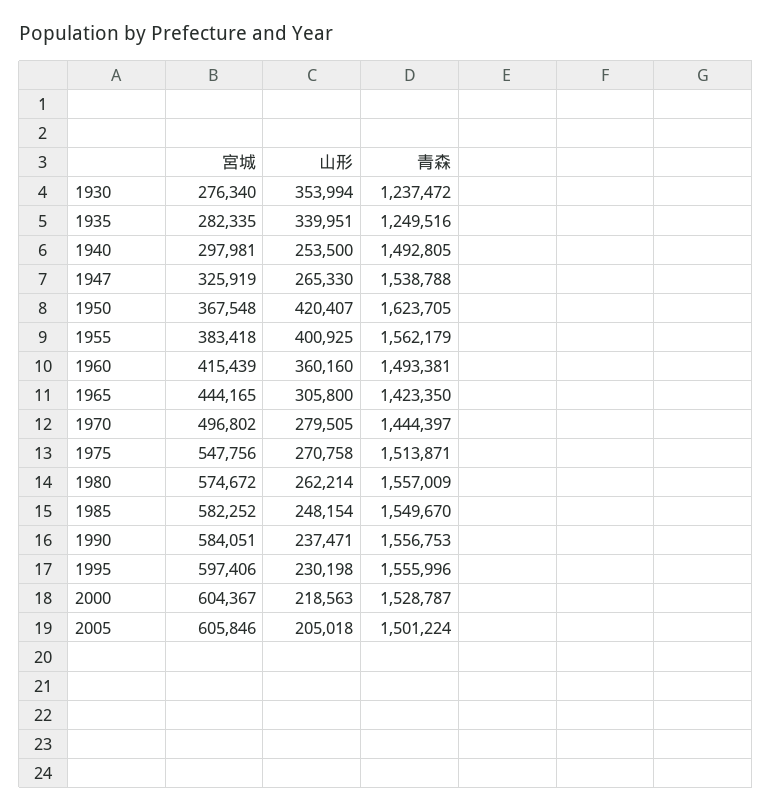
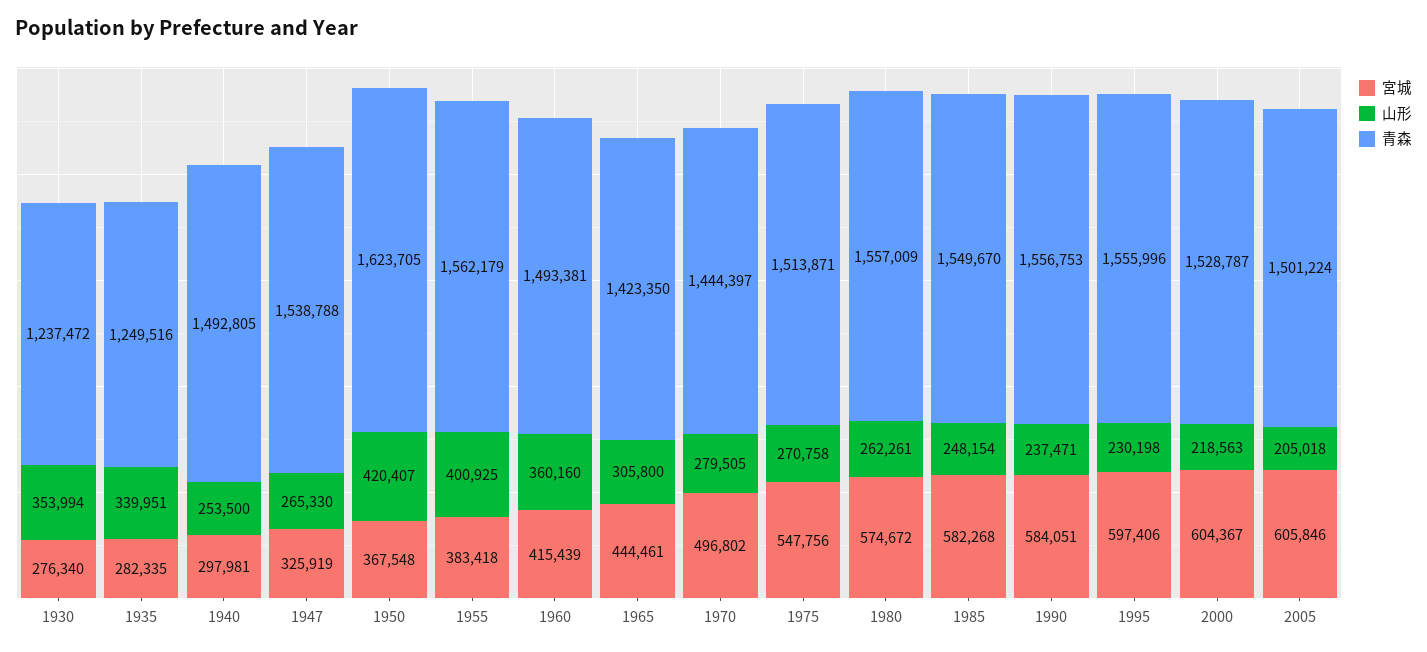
  {
    "宮城": {
      "1930": 276340,
      "1935": 282335,
      "1940": 297981,
      "1947": 325919,
      "1950": 367548,
      "1955": 383418,
      "1960": 415439,
-     "1965": 444165,
+     "1965": 444461,
      "1970": 496802,
      "1975": 547756,
      "1980": 574672,
-     "1985": 582252,
+     "1985": 582268,
      "1990": 584051,
      "1995": 597406,
      "2000": 604367,
      "2005": 605846
    },
    "山形": {
      "1930": 353994,
      "1935": 339951,
      "1940": 253500,
      "1947": 265330,
      "1950": 420407,
      "1955": 400925,
      "1960": 360160,
      "1965": 305800,
      "1970": 279505,
      "1975": 270758,
-     "1980": 262214,
+     "1980": 262261,
      "1985": 248154,
      "1990": 237471,
      "1995": 230198,
      "2000": 218563,
      "2005": 205018
    },
    "青森": {
      "1930": 1237472,
      "1935": 1249516,
      "1940": 1492805,
      "1947": 1538788,
      "1950": 1623705,
      "1955": 1562179,
      "1960": 1493381,
      "1965": 1423350,
      "1970": 1444397,
      "1975": 1513871,
      "1980": 1557009,
      "1985": 1549670,
      "1990": 1556753,
      "1995": 1555996,
      "2000": 1528787,
      "2005": 1501224
    }
  }

